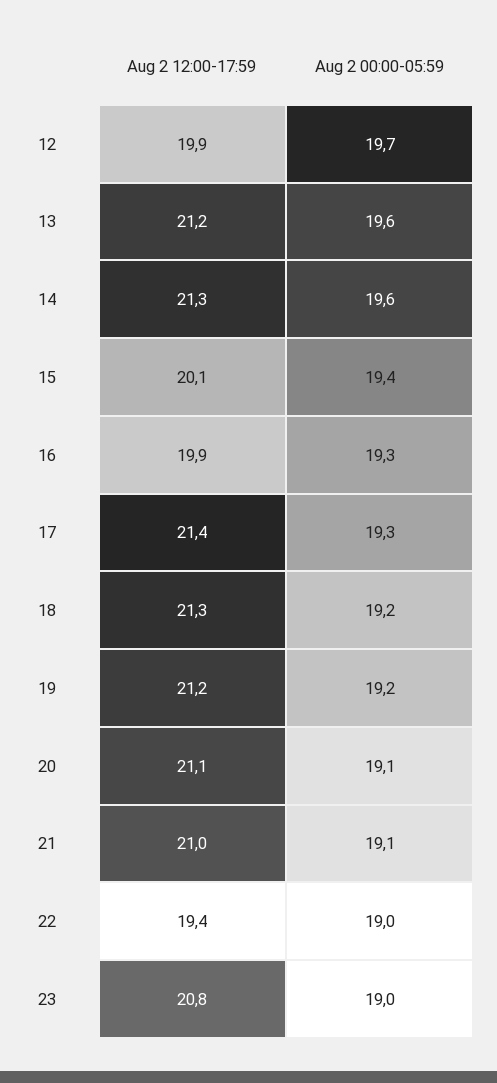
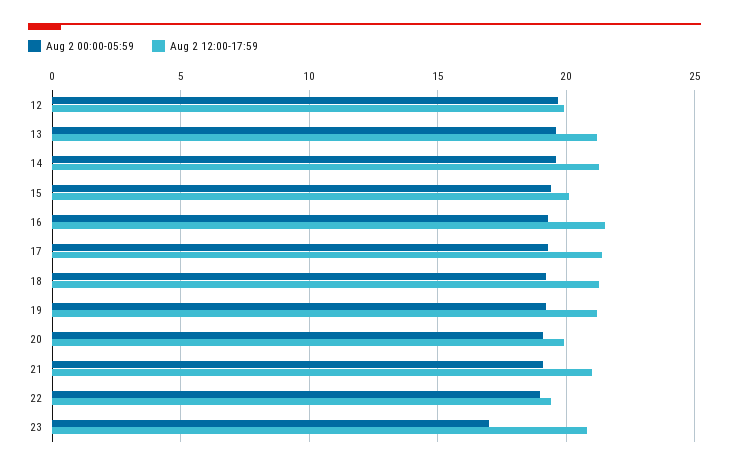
  {
    "Aug 2 12:00-17:59": {
      "12": 19.9,
      "13": 21.2,
      "14": 21.3,
      "15": 20.1,
-     "16": 19.9,
+     "16": 21.5,
      "17": 21.4,
      "18": 21.3,
      "19": 21.2,
-     "20": 21.1,
+     "20": 20,
      "21": 21,
      "22": 19.4,
      "23": 20.8
    },
    "Aug 2 00:00-05:59": {
      "12": 19.7,
      "13": 19.6,
      "14": 19.6,
      "15": 19.4,
      "16": 19.3,
      "17": 19.3,
      "18": 19.2,
      "19": 19.2,
      "20": 19.1,
      "21": 19.1,
      "22": 19,
-     "23": 19
+     "23": 17
    }
  }

